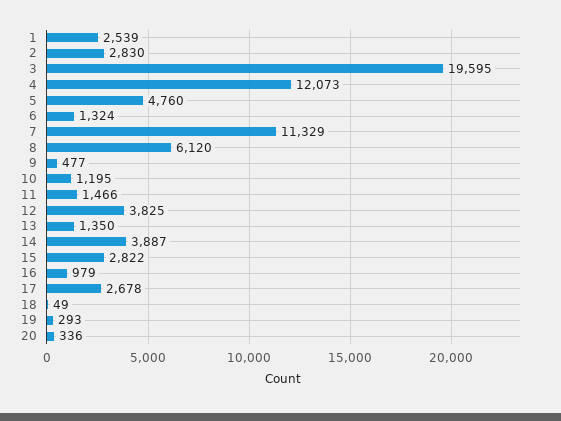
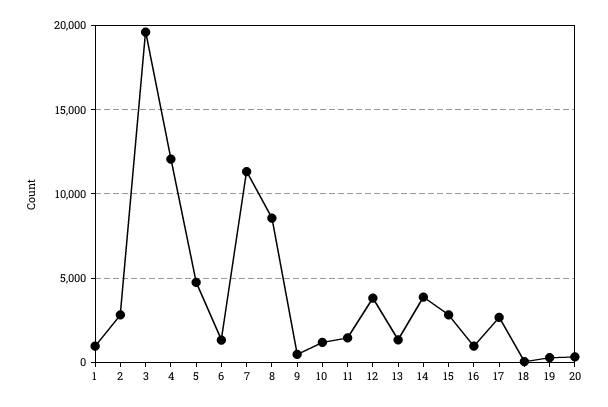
  {
-   "1": 2539,
+   "1": 1000,
    "2": 2830,
    "3": 19595,
    "4": 12073,
    "5": 4760,
    "6": 1324,
    "7": 11329,
-   "8": 6120,
+   "8": 8500,
    "9": 477,
    "10": 1195,
    "11": 1466,
    "12": 3825,
    "13": 1350,
    "14": 3887,
    "15": 2822,
    "16": 979,
    "17": 2678,
    "18": 49,
    "19": 293,
    "20": 336
  }

